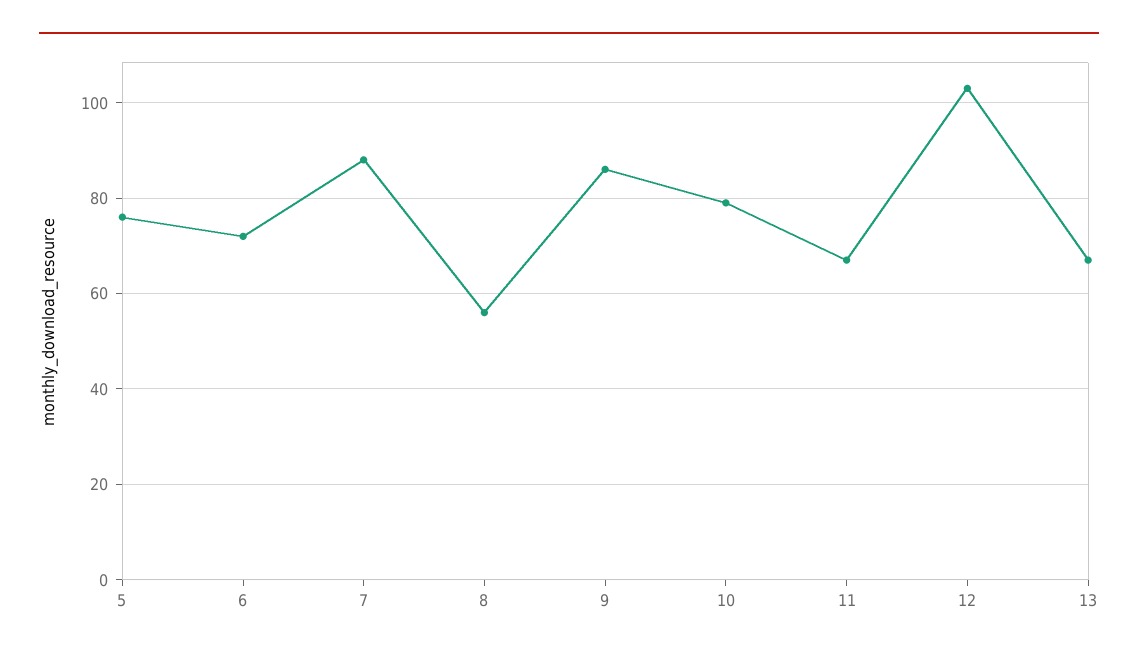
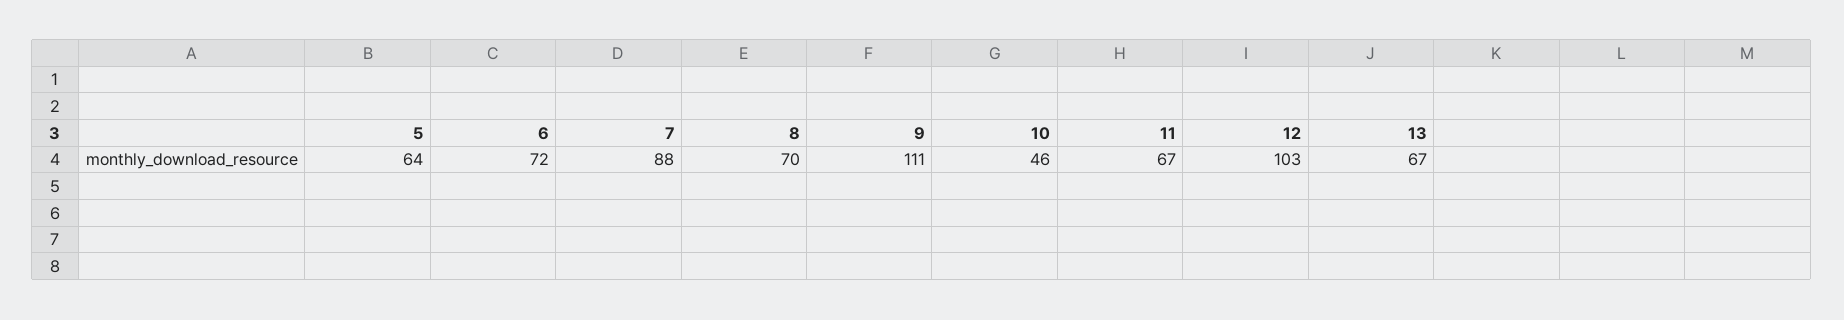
  {
-   "5": 75,
+   "5": 64,
    "6": 72,
    "7": 88,
-   "8": 55,
+   "8": 70,
-   "9": 85,
+   "9": 111,
-   "10": 80,
+   "10": 46,
    "11": 67,
    "12": 103,
    "13": 67
  }

